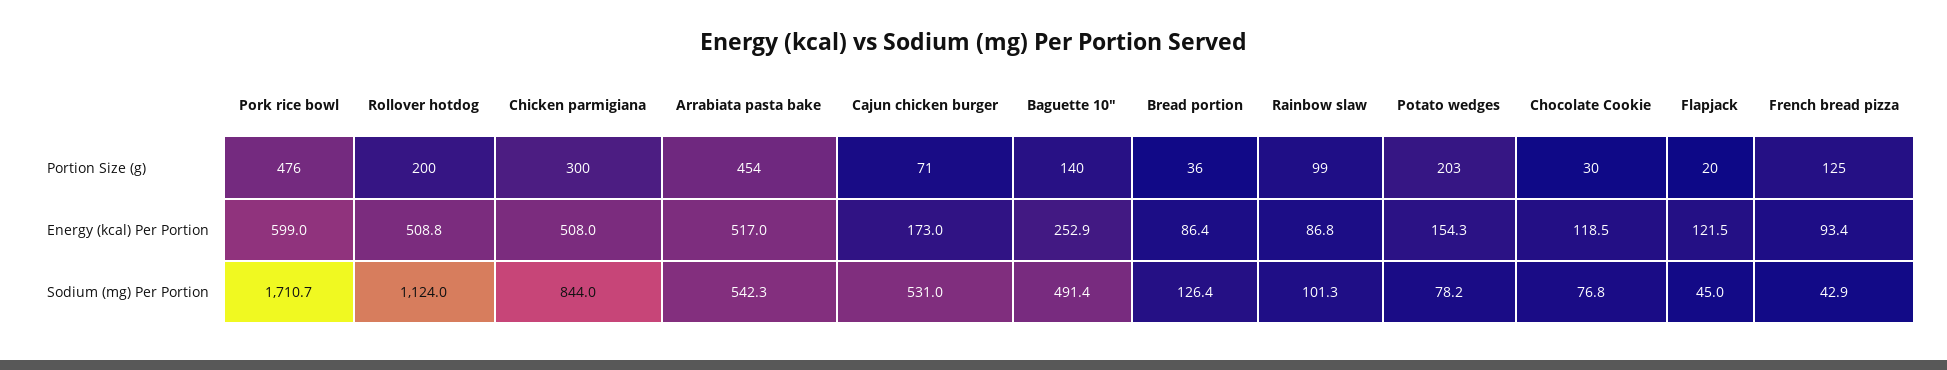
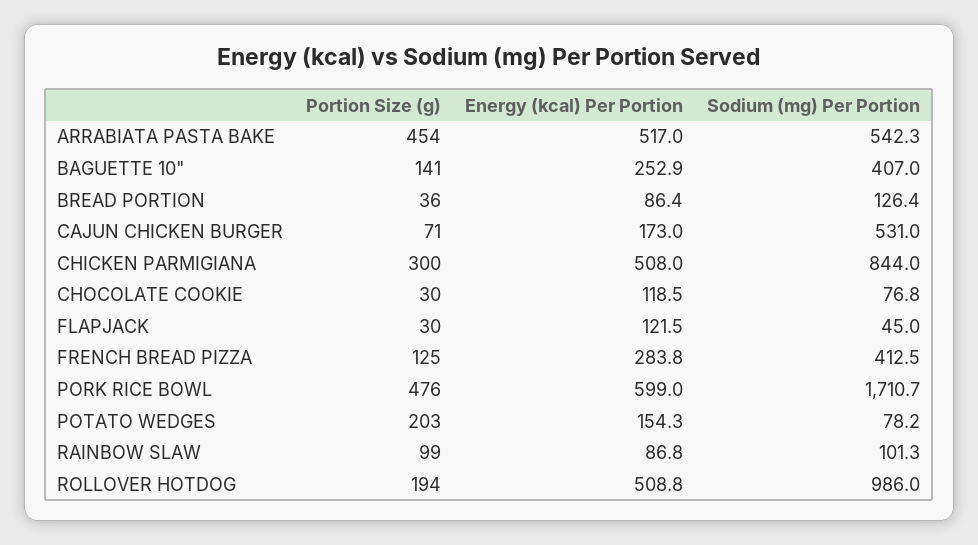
  {
    "Pork rice bowl": {
      "Portion Size (g)": 476,
      "Energy (kcal) Per Portion": 599,
      "Sodium (mg) Per Portion": 1710.7
    },
    "Rollover hotdog": {
-     "Portion Size (g)": 200,
+     "Portion Size (g)": 194,
      "Energy (kcal) Per Portion": 508.8,
-     "Sodium (mg) Per Portion": 1124
+     "Sodium (mg) Per Portion": 986
    },
    "Chicken parmigiana": {
      "Portion Size (g)": 300,
      "Energy (kcal) Per Portion": 508,
      "Sodium (mg) Per Portion": 844
    },
    "Arrabiata pasta bake": {
      "Portion Size (g)": 454,
      "Energy (kcal) Per Portion": 517,
      "Sodium (mg) Per Portion": 542.3
    },
    "Cajun chicken burger": {
      "Portion Size (g)": 71,
      "Energy (kcal) Per Portion": 173,
      "Sodium (mg) Per Portion": 531
    },
    "Baguette 10\"": {
-     "Portion Size (g)": 140,
+     "Portion Size (g)": 141,
      "Energy (kcal) Per Portion": 252.9,
-     "Sodium (mg) Per Portion": 491.4
+     "Sodium (mg) Per Portion": 407
    },
    "Bread portion": {
      "Portion Size (g)": 36,
      "Energy (kcal) Per Portion": 86.4,
      "Sodium (mg) Per Portion": 126.4
    },
    "Rainbow slaw": {
      "Portion Size (g)": 99,
      "Energy (kcal) Per Portion": 86.8,
      "Sodium (mg) Per Portion": 101.3
    },
    "Potato wedges": {
      "Portion Size (g)": 203,
      "Energy (kcal) Per Portion": 154.3,
      "Sodium (mg) Per Portion": 78.2
    },
    "Chocolate Cookie": {
      "Portion Size (g)": 30,
      "Energy (kcal) Per Portion": 118.5,
      "Sodium (mg) Per Portion": 76.8
    },
    "Flapjack": {
-     "Portion Size (g)": 20,
+     "Portion Size (g)": 30,
      "Energy (kcal) Per Portion": 121.5,
      "Sodium (mg) Per Portion": 45
    },
    "French bread pizza": {
      "Portion Size (g)": 125,
-     "Energy (kcal) Per Portion": 93.4,
+     "Energy (kcal) Per Portion": 283.8,
-     "Sodium (mg) Per Portion": 42.9
+     "Sodium (mg) Per Portion": 412.5
    }
  }

